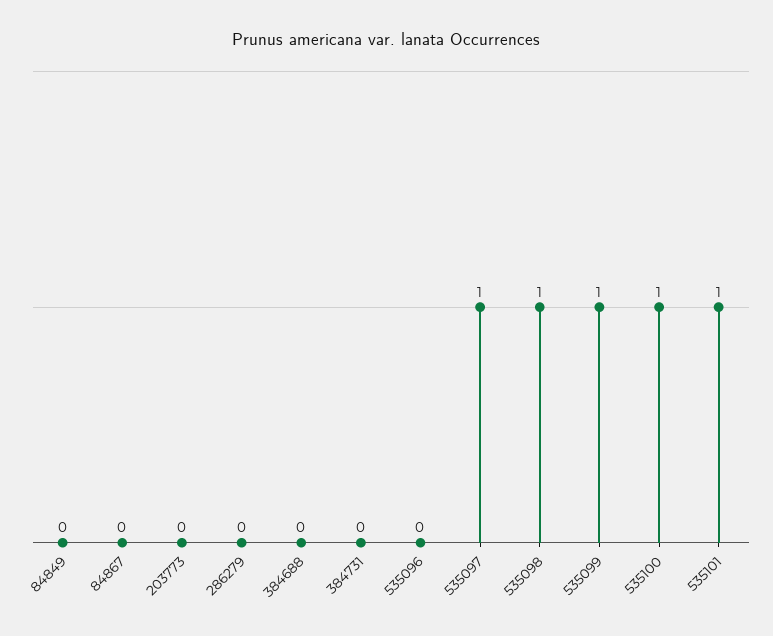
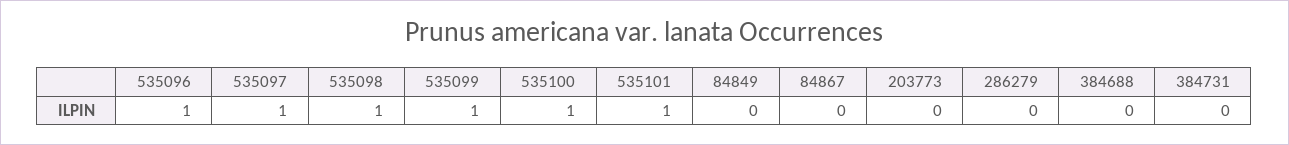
  {
    "84849": 0,
    "84867": 0,
    "203773": 0,
    "286279": 0,
    "384688": 0,
    "384731": 0,
-   "535096": 0,
+   "535096": 1,
    "535097": 1,
    "535098": 1,
    "535099": 1,
    "535100": 1,
    "535101": 1
  }

